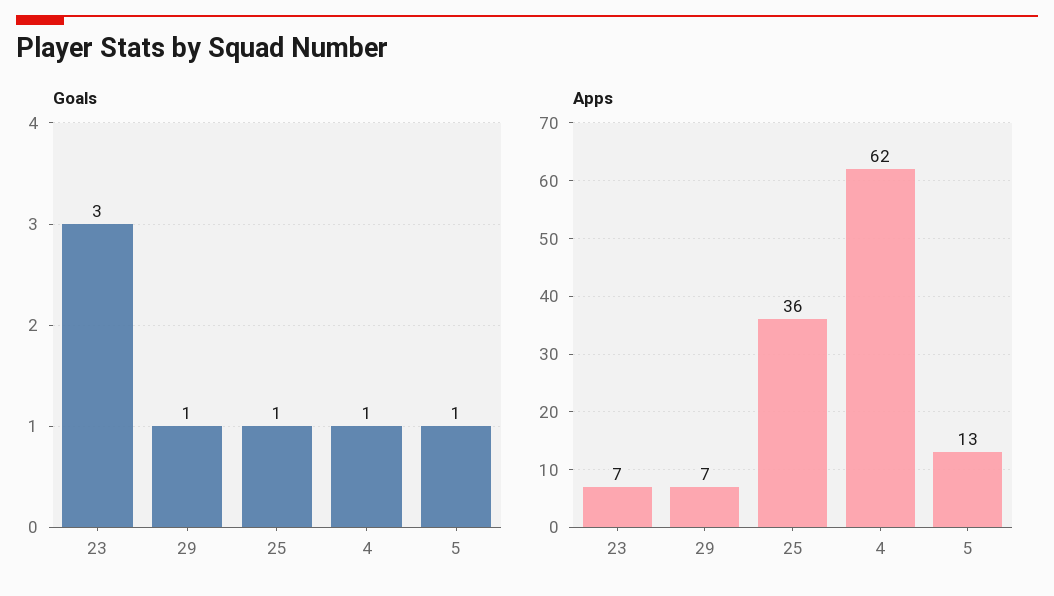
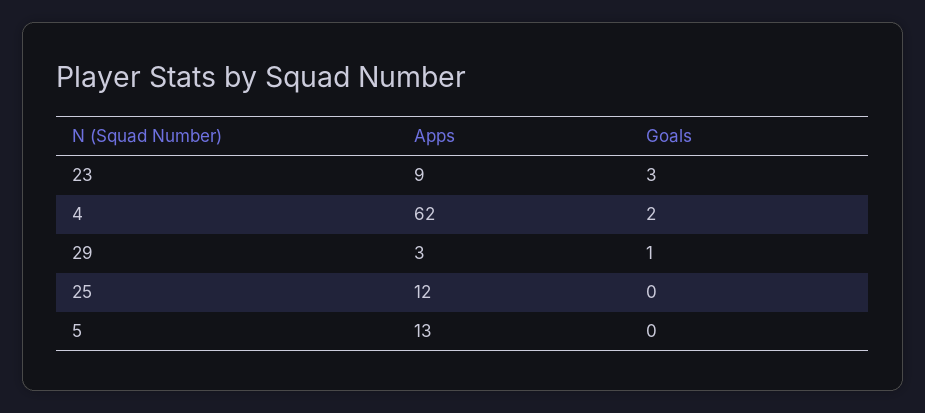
  {
    "Goals": {
      "23": 3,
      "29": 1,
-     "25": 1,
+     "25": 0,
-     "4": 1,
+     "4": 2,
-     "5": 1
+     "5": 0
    },
    "Apps": {
-     "23": 7,
+     "23": 9,
-     "29": 7,
+     "29": 3,
-     "25": 36,
+     "25": 12,
      "4": 62,
      "5": 13
    }
  }

